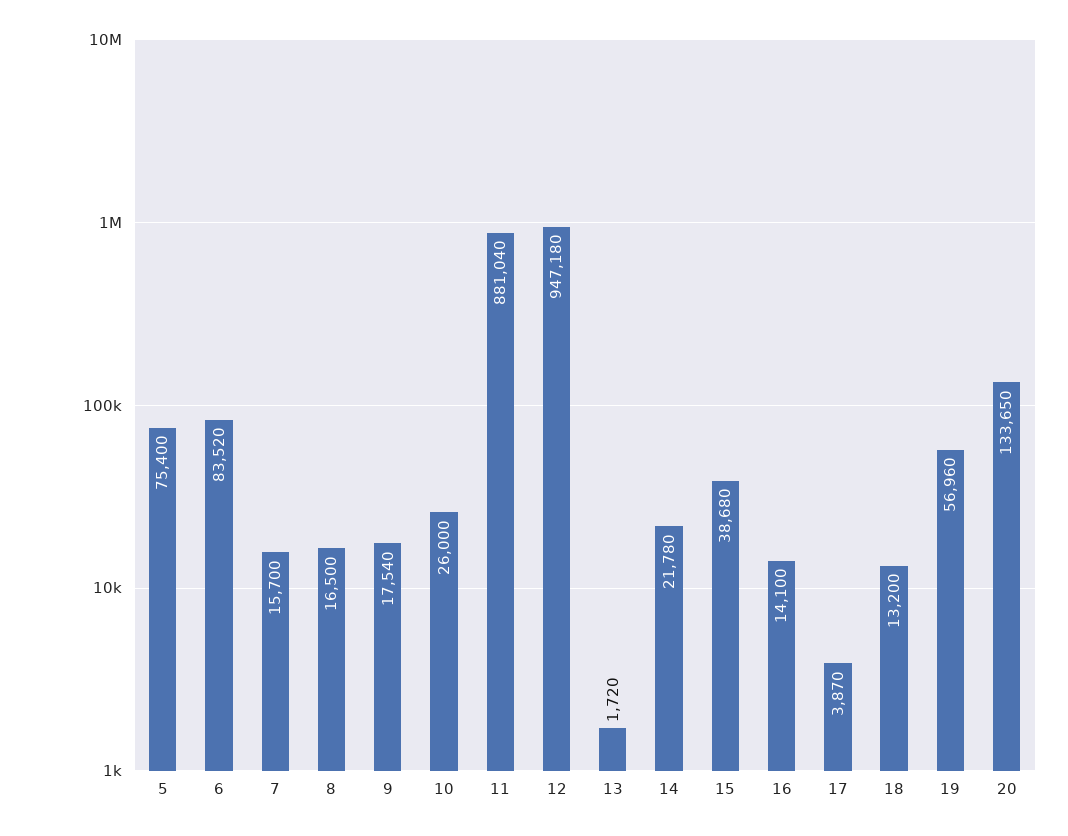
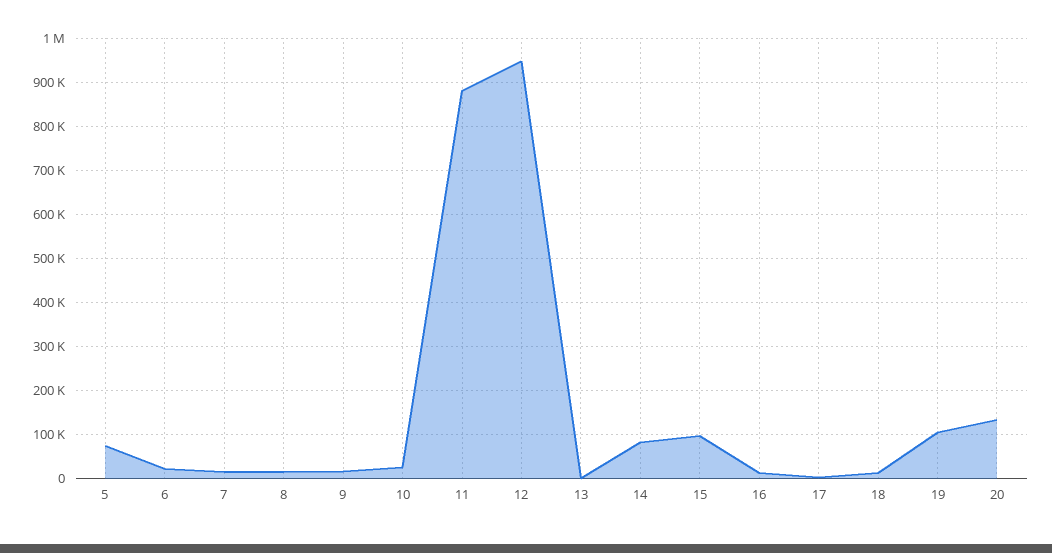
  {
    "5": 75400,
-   "6": 83520,
+   "6": 20000,
    "7": 15700,
    "8": 16500,
    "9": 17540,
    "10": 26000,
    "11": 881040,
    "12": 947180,
    "13": 1720,
-   "14": 21780,
+   "14": 80000,
-   "15": 38680,
+   "15": 100000,
    "16": 14100,
    "17": 3870,
    "18": 13200,
-   "19": 56960,
+   "19": 100000,
    "20": 133650
  }

